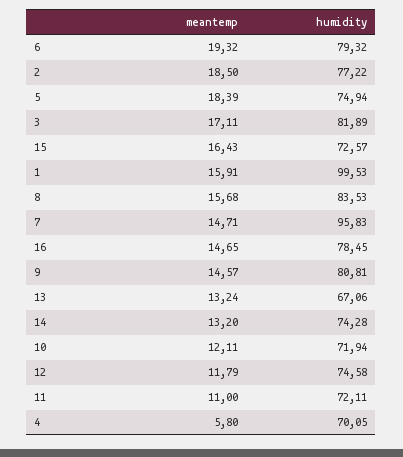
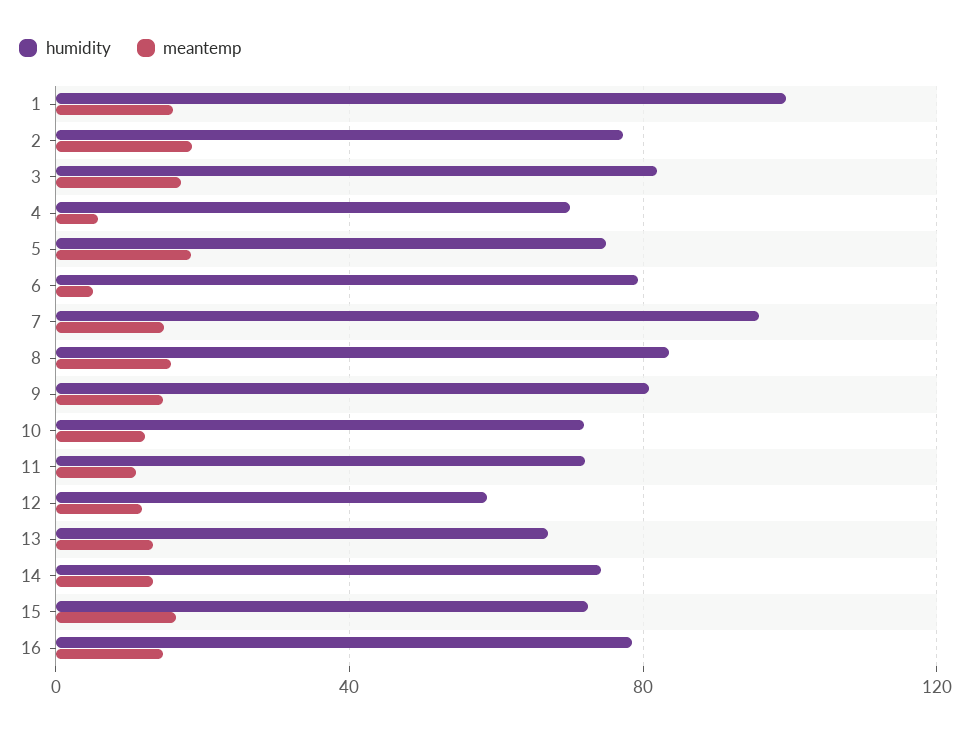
  {
    "meantemp": {
-     "6": 19.32,
+     "6": 5,
      "2": 18.5,
      "5": 18.39,
      "3": 17.11,
      "15": 16.43,
      "1": 15.91,
      "8": 15.68,
      "7": 14.71,
      "16": 14.65,
      "9": 14.57,
      "13": 13.24,
      "14": 13.2,
      "10": 12.11,
      "12": 11.79,
      "11": 11,
      "4": 5.8
    },
    "humidity": {
      "6": 79.32,
      "2": 77.22,
      "5": 74.94,
      "3": 81.89,
      "15": 72.57,
      "1": 99.53,
      "8": 83.53,
      "7": 95.83,
      "16": 78.45,
      "9": 80.81,
      "13": 67.06,
      "14": 74.28,
      "10": 71.94,
-     "12": 74.58,
+     "12": 60,
      "11": 72.11,
      "4": 70.05
    }
  }

